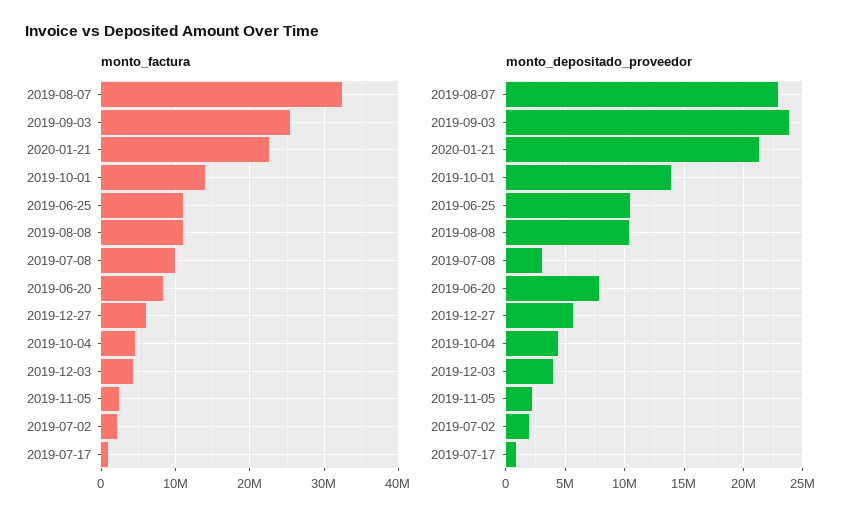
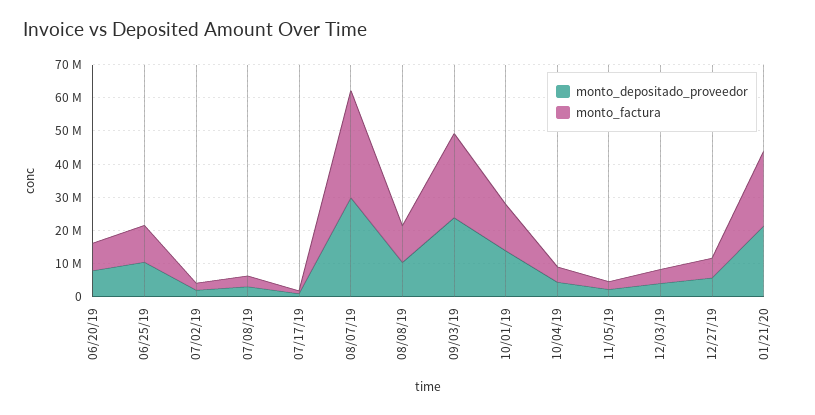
  {
    "monto_factura": {
      "2019-08-07": 32000000,
      "2019-09-03": 25000000,
      "2020-01-21": 23000000,
      "2019-10-01": 14000000,
      "2019-06-25": 11000000,
      "2019-08-08": 11000000,
-     "2019-07-08": 10000000,
+     "2019-07-08": 2500000,
      "2019-06-20": 8000000,
      "2019-12-27": 6000000,
      "2019-10-04": 5000000,
      "2019-12-03": 4000000,
      "2019-11-05": 2000000,
      "2019-07-02": 2000000,
      "2019-07-17": 1000000
    },
    "monto_depositado_proveedor": {
-     "2019-08-07": 23000000,
+     "2019-08-07": 30000000,
      "2019-09-03": 24000000,
      "2020-01-21": 21000000,
      "2019-10-01": 14000000,
      "2019-06-25": 10000000,
      "2019-08-08": 10000000,
      "2019-07-08": 3000000,
      "2019-06-20": 8000000,
      "2019-12-27": 6000000,
      "2019-10-04": 4000000,
      "2019-12-03": 4000000,
      "2019-11-05": 2000000,
      "2019-07-02": 2000000,
      "2019-07-17": 1000000
    }
  }

